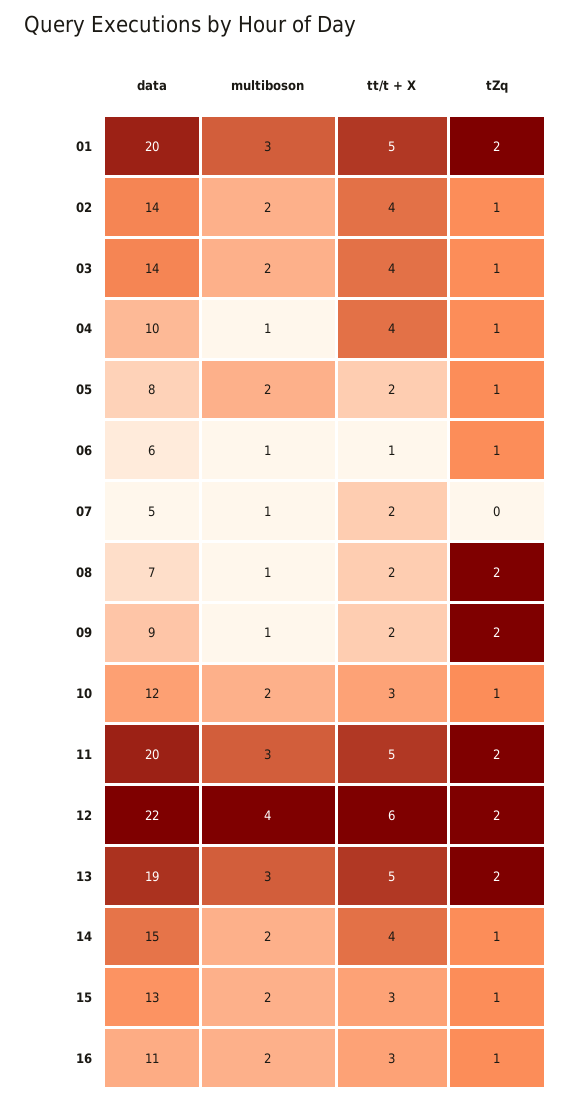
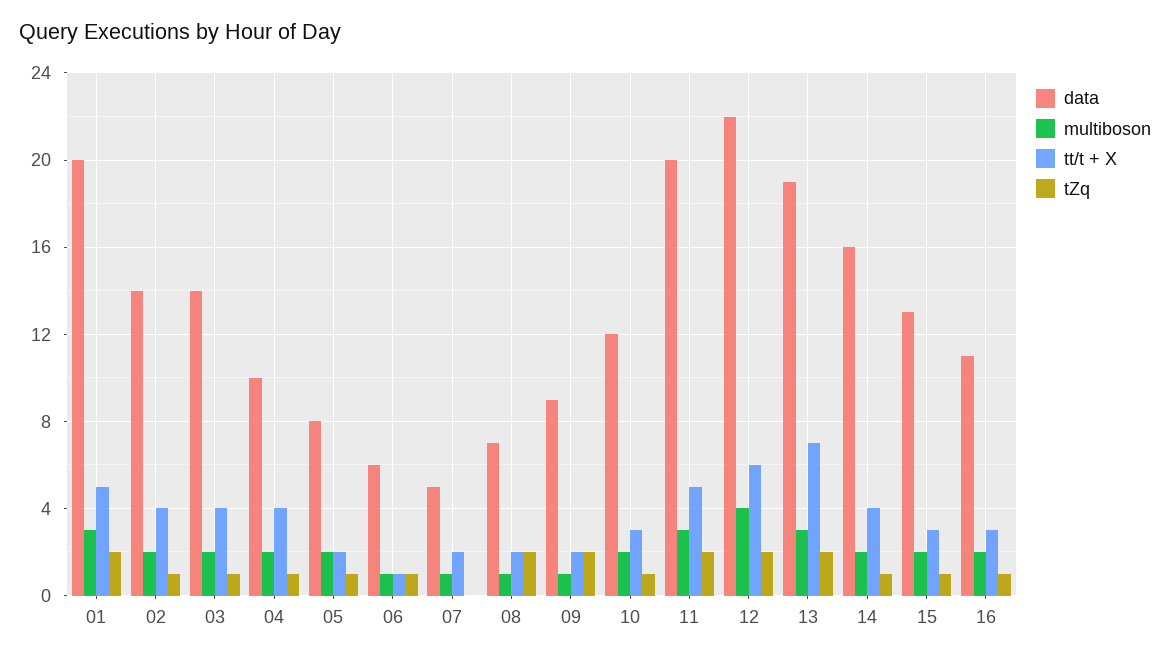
  {
    "data": {
      "01": 20,
      "02": 14,
      "03": 14,
      "04": 10,
      "05": 8,
      "06": 6,
      "07": 5,
      "08": 7,
      "09": 9,
      "10": 12,
      "11": 20,
      "12": 22,
      "13": 19,
-     "14": 15,
+     "14": 16,
      "15": 13,
      "16": 11
    },
    "multiboson": {
      "01": 3,
      "02": 2,
      "03": 2,
-     "04": 1,
+     "04": 2,
      "05": 2,
      "06": 1,
      "07": 1,
      "08": 1,
      "09": 1,
      "10": 2,
      "11": 3,
      "12": 4,
      "13": 3,
      "14": 2,
      "15": 2,
      "16": 2
    },
    "tt/t + X": {
      "01": 5,
      "02": 4,
      "03": 4,
      "04": 4,
      "05": 2,
      "06": 1,
      "07": 2,
      "08": 2,
      "09": 2,
      "10": 3,
      "11": 5,
      "12": 6,
-     "13": 5,
+     "13": 7,
      "14": 4,
      "15": 3,
      "16": 3
    },
    "tZq": {
      "01": 2,
      "02": 1,
      "03": 1,
      "04": 1,
      "05": 1,
      "06": 1,
      "07": 0,
      "08": 2,
      "09": 2,
      "10": 1,
      "11": 2,
      "12": 2,
      "13": 2,
      "14": 1,
      "15": 1,
      "16": 1
    }
  }

